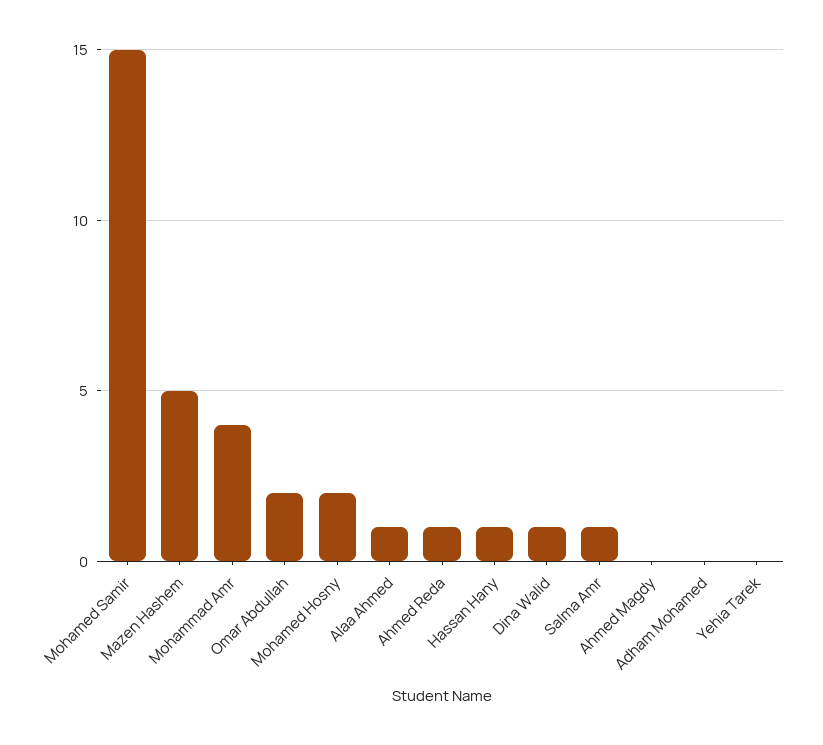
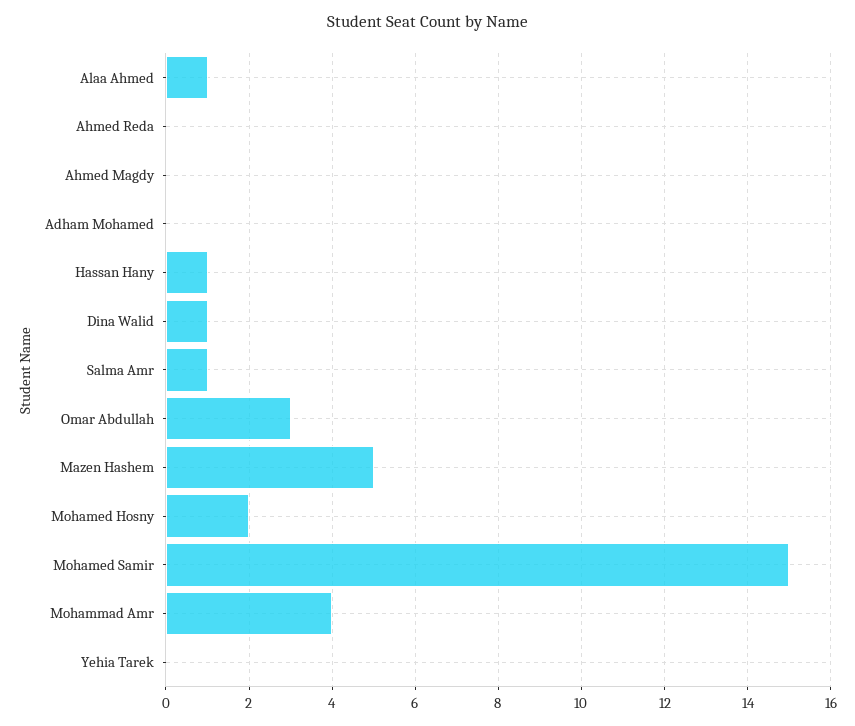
  {
    "Mohamed Samir": 15,
    "Mazen Hashem": 5,
    "Mohammad Amr": 4,
-   "Omar Abdullah": 2,
+   "Omar Abdullah": 3,
    "Mohamed Hosny": 2,
    "Alaa Ahmed": 1,
-   "Ahmed Reda": 1,
+   "Ahmed Reda": 0,
    "Hassan Hany": 1,
    "Dina Walid": 1,
    "Salma Amr": 1,
    "Ahmed Magdy": 0,
    "Adham Mohamed": 0,
    "Yehia Tarek": 0
  }

